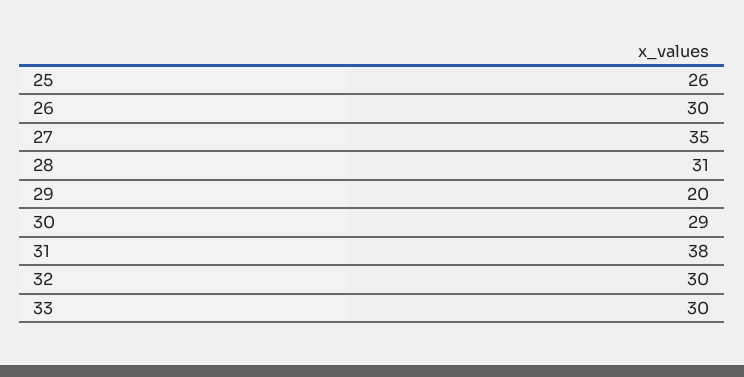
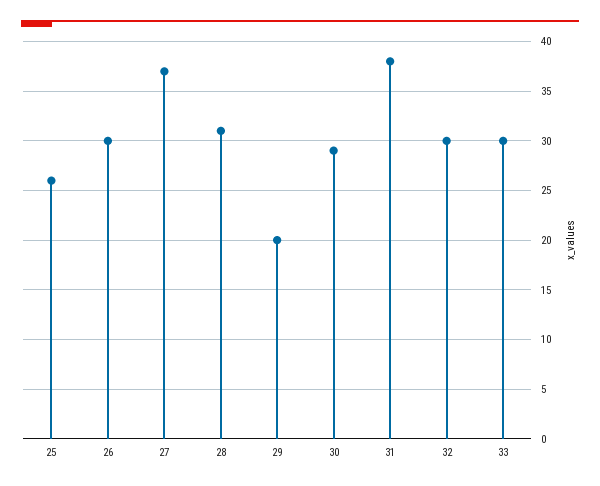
  {
    "25": 26,
    "26": 30,
-   "27": 35,
+   "27": 37,
    "28": 31,
    "29": 20,
    "30": 29,
    "31": 38,
    "32": 30,
    "33": 30
  }

